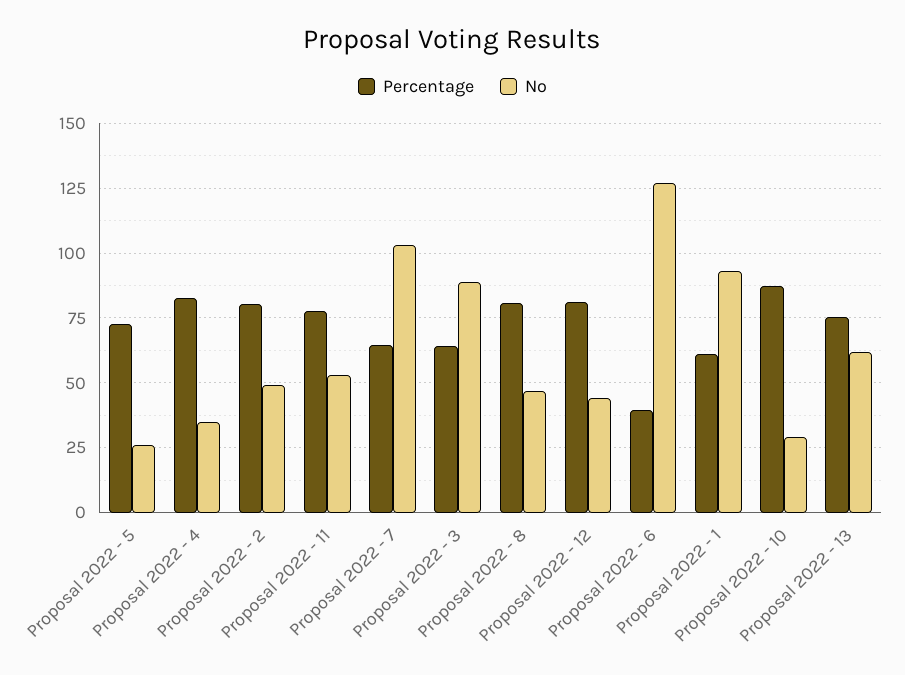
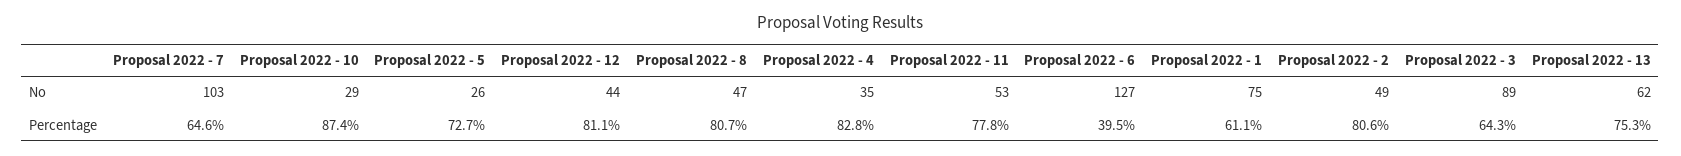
  {
    "Percentage": {
      "Proposal 2022 - 5": 72.7,
      "Proposal 2022 - 4": 82.8,
      "Proposal 2022 - 2": 80.6,
      "Proposal 2022 - 11": 77.8,
      "Proposal 2022 - 7": 64.6,
      "Proposal 2022 - 3": 64.3,
      "Proposal 2022 - 8": 80.7,
      "Proposal 2022 - 12": 81.1,
      "Proposal 2022 - 6": 39.5,
      "Proposal 2022 - 1": 61.1,
      "Proposal 2022 - 10": 87.4,
      "Proposal 2022 - 13": 75.3
    },
    "No": {
      "Proposal 2022 - 5": 26,
      "Proposal 2022 - 4": 35,
      "Proposal 2022 - 2": 49,
      "Proposal 2022 - 11": 53,
      "Proposal 2022 - 7": 103,
      "Proposal 2022 - 3": 89,
      "Proposal 2022 - 8": 47,
      "Proposal 2022 - 12": 44,
      "Proposal 2022 - 6": 127,
-     "Proposal 2022 - 1": 92.5,
+     "Proposal 2022 - 1": 75,
      "Proposal 2022 - 10": 29,
      "Proposal 2022 - 13": 62
    }
  }

